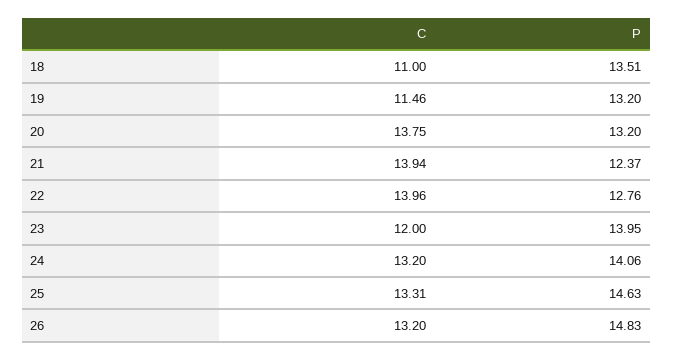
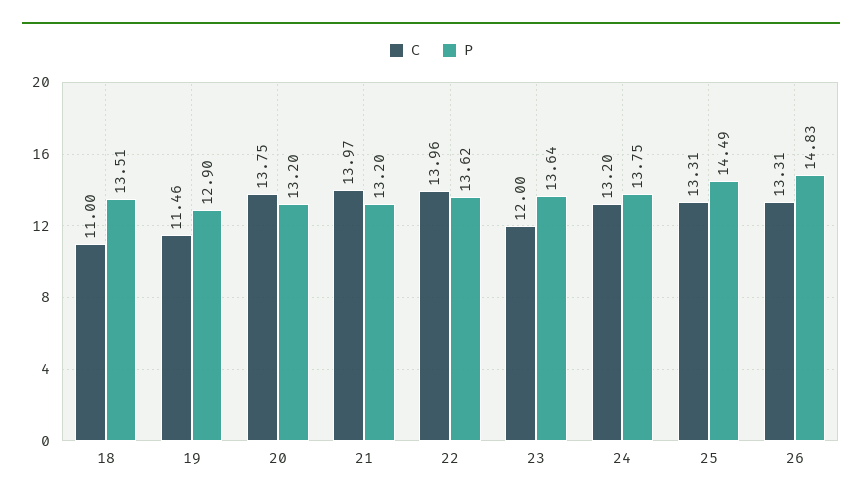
  {
    "C": {
      "18": 11,
      "19": 11.46,
      "20": 13.75,
-     "21": 13.94,
+     "21": 13.97,
      "22": 13.96,
      "23": 12,
      "24": 13.2,
      "25": 13.31,
-     "26": 13.2
+     "26": 13.31
    },
    "P": {
      "18": 13.51,
-     "19": 13.2,
+     "19": 12.9,
      "20": 13.2,
-     "21": 12.37,
+     "21": 13.2,
-     "22": 12.76,
+     "22": 13.62,
-     "23": 13.95,
+     "23": 13.64,
-     "24": 14.06,
+     "24": 13.75,
-     "25": 14.63,
+     "25": 14.49,
      "26": 14.83
    }
  }

